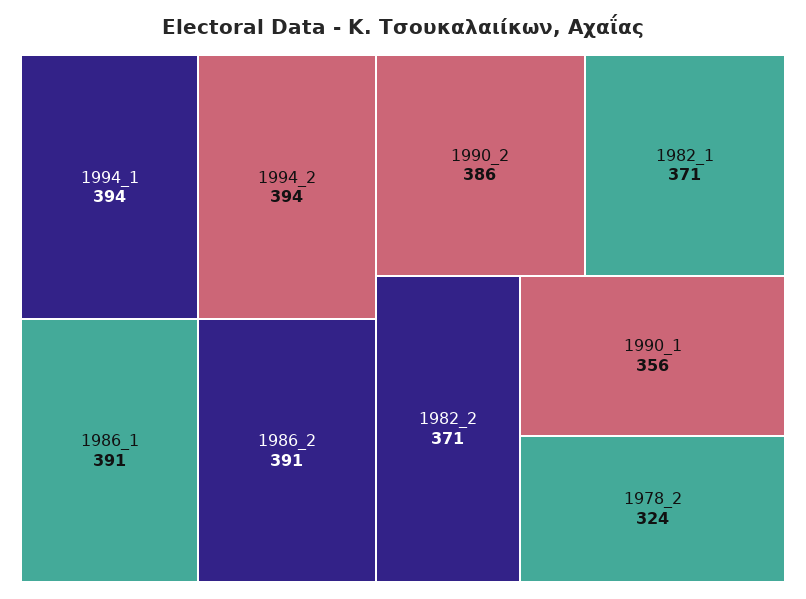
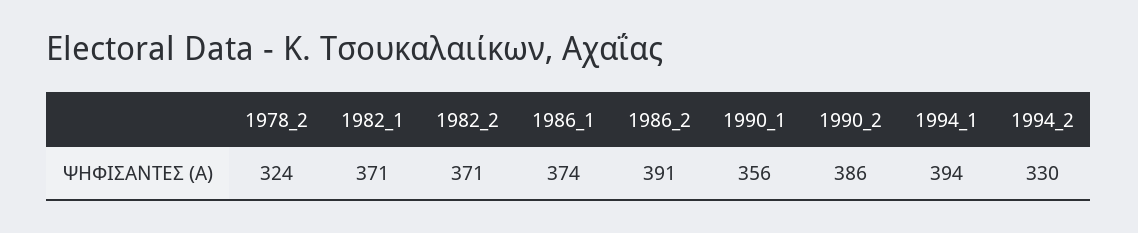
  {
    "1994_1": 394,
-   "1994_2": 394,
+   "1994_2": 330,
-   "1986_1": 391,
+   "1986_1": 374,
    "1986_2": 391,
    "1990_2": 386,
    "1982_1": 371,
    "1982_2": 371,
    "1990_1": 356,
    "1978_2": 324
  }

